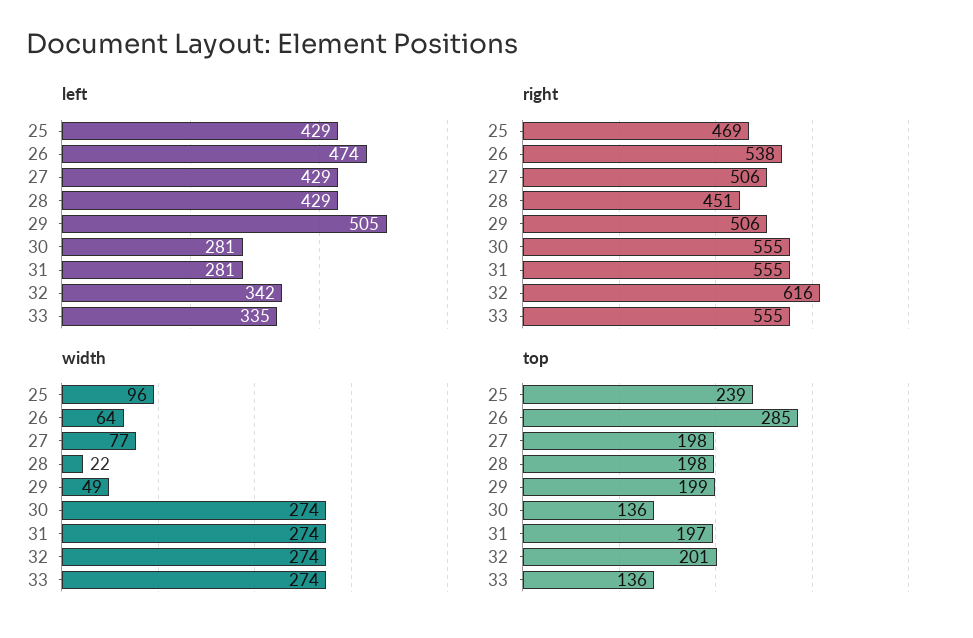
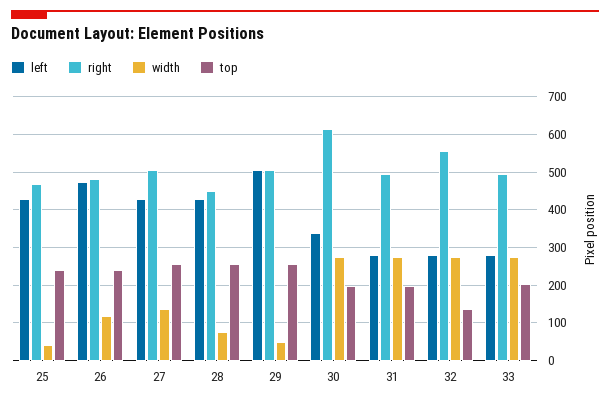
  {
    "left": {
      "25": 429,
      "26": 474,
      "27": 429,
      "28": 429,
      "29": 505,
-     "30": 281,
+     "30": 340,
      "31": 281,
-     "32": 342,
+     "32": 280,
-     "33": 335
+     "33": 280
    },
    "right": {
      "25": 469,
-     "26": 538,
+     "26": 480,
      "27": 506,
      "28": 451,
      "29": 506,
-     "30": 555,
+     "30": 620,
-     "31": 555,
+     "31": 500,
-     "32": 616,
+     "32": 560,
-     "33": 555
+     "33": 500
    },
    "width": {
-     "25": 96,
+     "25": 40,
-     "26": 64,
+     "26": 120,
-     "27": 77,
+     "27": 140,
-     "28": 22,
+     "28": 80,
      "29": 49,
      "30": 274,
      "31": 274,
      "32": 274,
      "33": 274
    },
    "top": {
      "25": 239,
-     "26": 285,
+     "26": 240,
-     "27": 198,
+     "27": 260,
-     "28": 198,
+     "28": 260,
-     "29": 199,
+     "29": 260,
-     "30": 136,
+     "30": 200,
      "31": 197,
-     "32": 201,
+     "32": 140,
-     "33": 136
+     "33": 200
    }
  }

